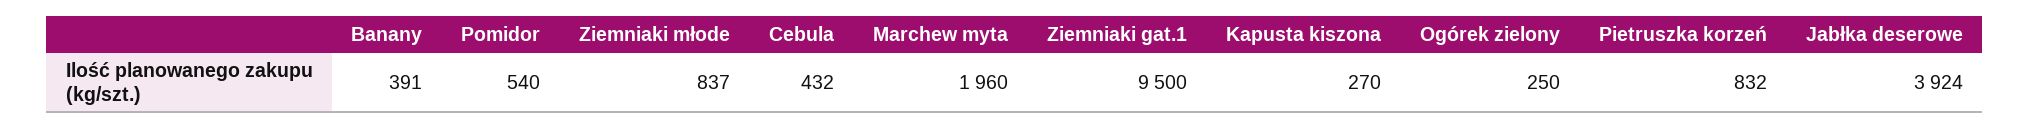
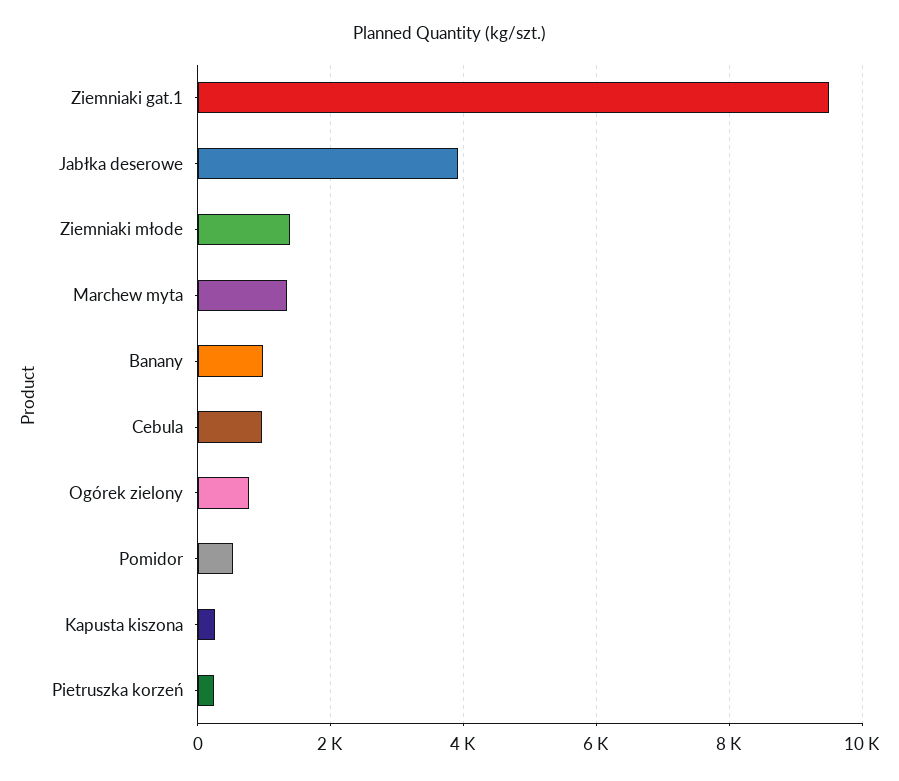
  {
-   "Banany": 391,
+   "Banany": 1000,
    "Pomidor": 540,
-   "Ziemniaki młode": 837,
+   "Ziemniaki młode": 1400,
-   "Cebula": 432,
+   "Cebula": 1000,
-   "Marchew myta": 1960,
+   "Marchew myta": 1400,
    "Ziemniaki gat.1": 9500,
    "Kapusta kiszona": 270,
-   "Ogórek zielony": 250,
+   "Ogórek zielony": 800,
-   "Pietruszka korzeń": 832,
+   "Pietruszka korzeń": 200,
    "Jabłka deserowe": 3924
  }

